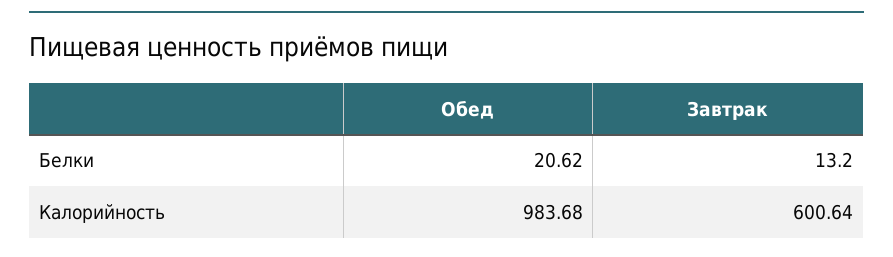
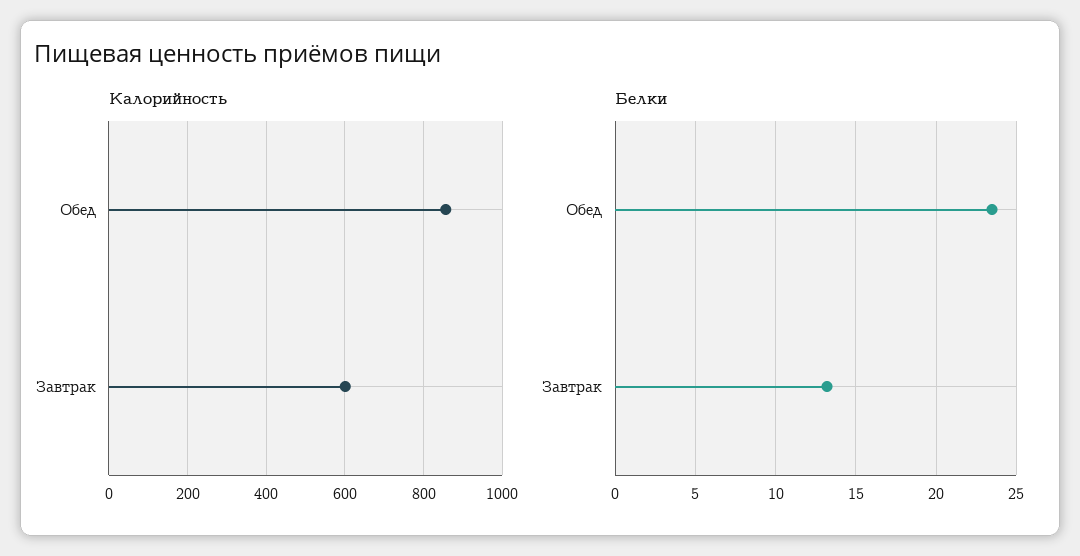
  {
    "Белки": {
-     "Обед": 20.62,
+     "Обед": 23.5,
      "Завтрак": 13.2
    },
    "Калорийность": {
-     "Обед": 983.68,
+     "Обед": 860,
      "Завтрак": 600.64
    }
  }

